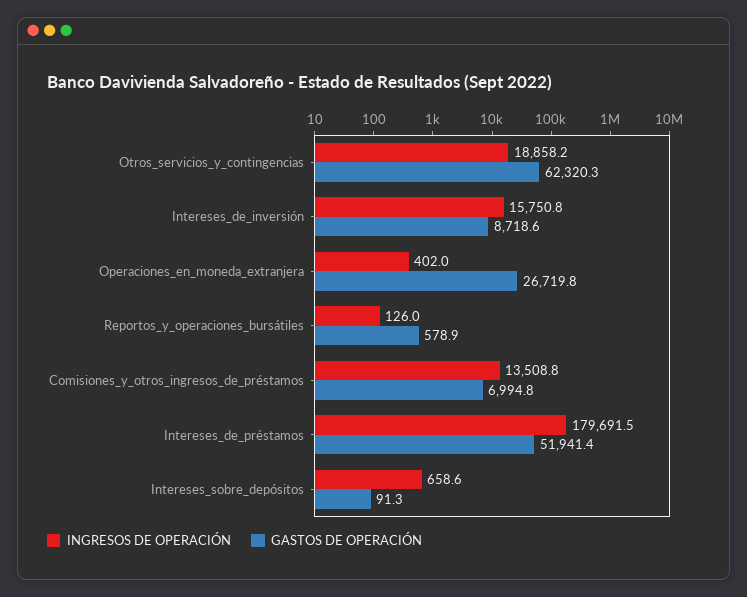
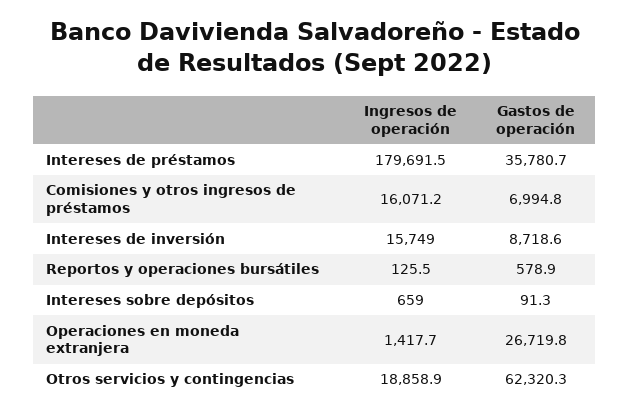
  {
    "INGRESOS DE OPERACIÓN": {
-     "Otros_servicios_y_contingencias": 18858.2,
+     "Otros_servicios_y_contingencias": 18858.9,
-     "Intereses_de_inversión": 15750.8,
+     "Intereses_de_inversión": 15749,
-     "Operaciones_en_moneda_extranjera": 402,
+     "Operaciones_en_moneda_extranjera": 1417.7,
-     "Reportos_y_operaciones_bursátiles": 126,
+     "Reportos_y_operaciones_bursátiles": 125.5,
-     "Comisiones_y_otros_ingresos_de_préstamos": 13508.8,
+     "Comisiones_y_otros_ingresos_de_préstamos": 16071.2,
      "Intereses_de_préstamos": 179691.5,
-     "Intereses_sobre_depósitos": 658.6
+     "Intereses_sobre_depósitos": 659
    },
    "GASTOS DE OPERACIÓN": {
      "Otros_servicios_y_contingencias": 62320.3,
      "Intereses_de_inversión": 8718.6,
      "Operaciones_en_moneda_extranjera": 26719.8,
      "Reportos_y_operaciones_bursátiles": 578.9,
      "Comisiones_y_otros_ingresos_de_préstamos": 6994.8,
-     "Intereses_de_préstamos": 51941.4,
+     "Intereses_de_préstamos": 35780.7,
      "Intereses_sobre_depósitos": 91.3
    }
  }

